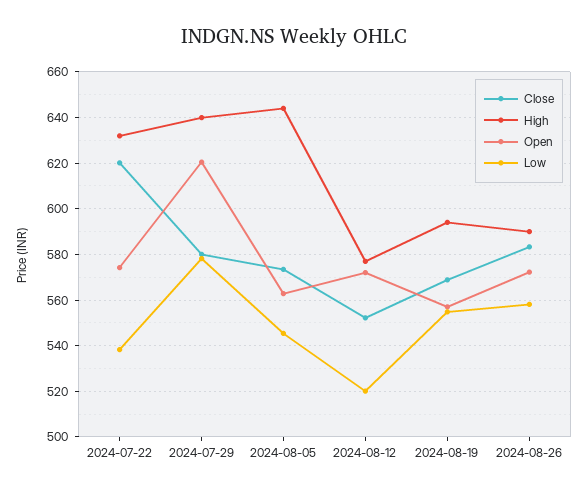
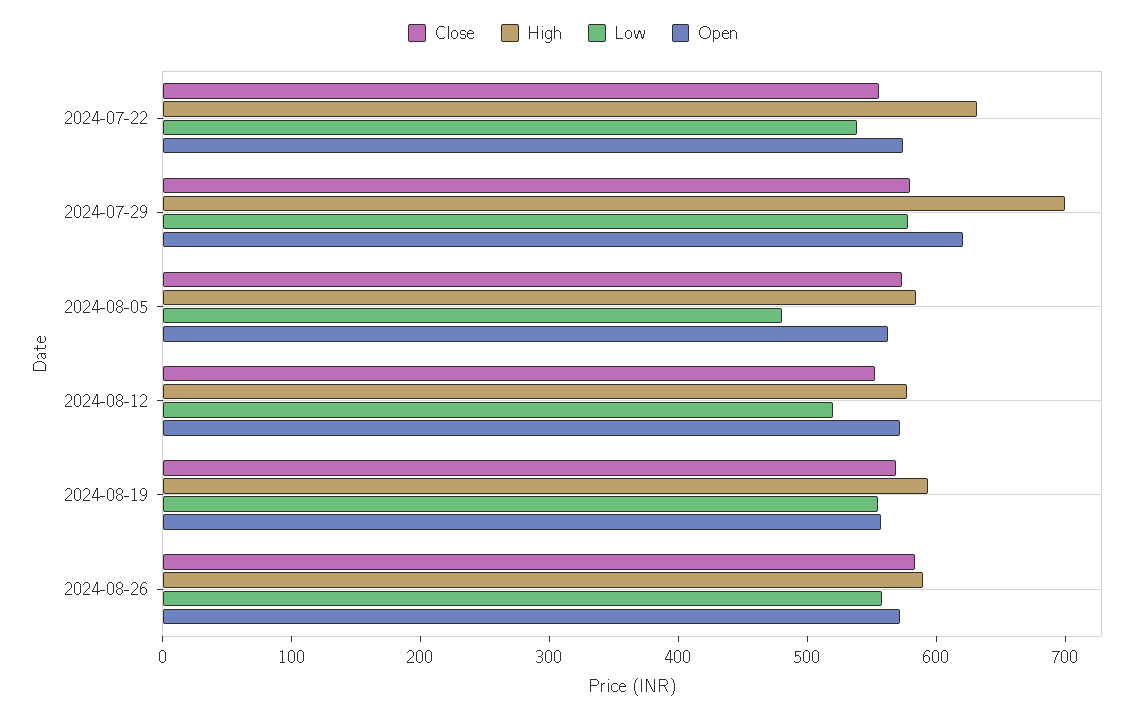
  {
    "Close": {
-     "2024-07-22": 620,
+     "2024-07-22": 560,
      "2024-07-29": 580,
      "2024-08-05": 575,
      "2024-08-12": 550,
      "2024-08-19": 570,
      "2024-08-26": 585
    },
    "High": {
      "2024-07-22": 630,
-     "2024-07-29": 640,
+     "2024-07-29": 700,
-     "2024-08-05": 645,
+     "2024-08-05": 580,
      "2024-08-12": 575,
      "2024-08-19": 595,
      "2024-08-26": 590
    },
    "Open": {
      "2024-07-22": 575,
      "2024-07-29": 620,
      "2024-08-05": 565,
      "2024-08-12": 570,
      "2024-08-19": 555,
      "2024-08-26": 570
    },
    "Low": {
      "2024-07-22": 540,
      "2024-07-29": 580,
-     "2024-08-05": 545,
+     "2024-08-05": 480,
      "2024-08-12": 520,
      "2024-08-19": 555,
      "2024-08-26": 560
    }
  }

